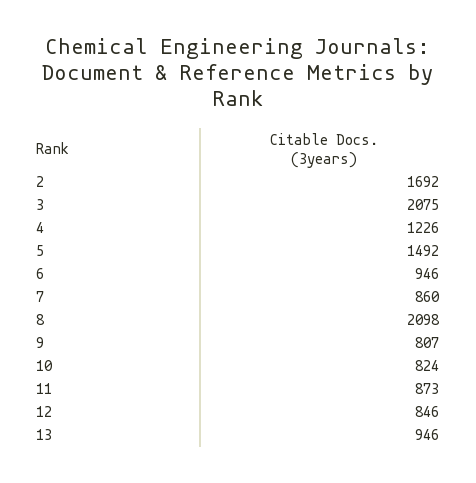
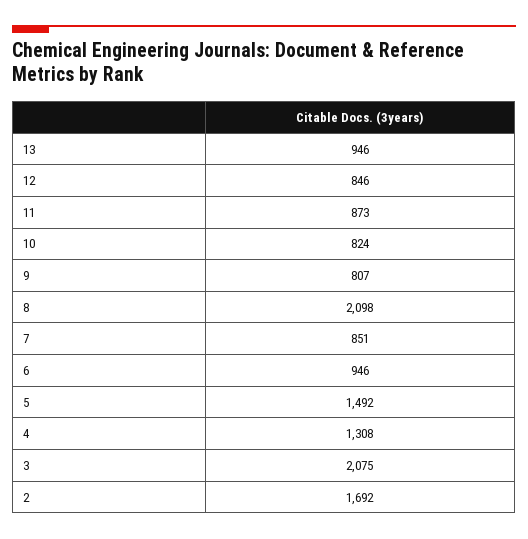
  {
    "2": 1692,
    "3": 2075,
-   "4": 1226,
+   "4": 1308,
    "5": 1492,
    "6": 946,
-   "7": 860,
+   "7": 851,
    "8": 2098,
    "9": 807,
    "10": 824,
    "11": 873,
    "12": 846,
    "13": 946
  }

